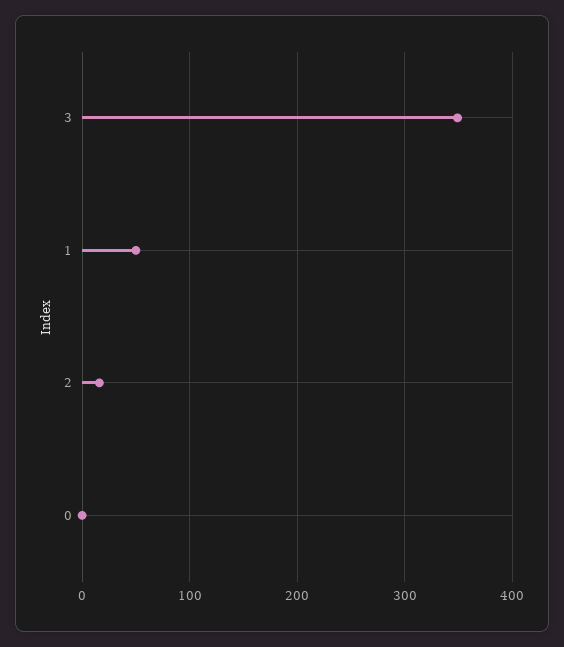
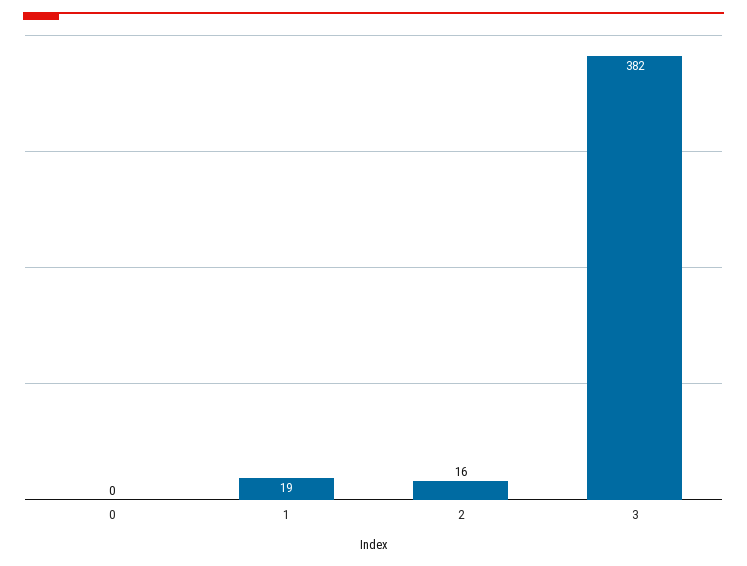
  {
-   "3": 350,
+   "3": 382,
-   "1": 50,
+   "1": 19,
    "2": 16,
    "0": 0
  }

